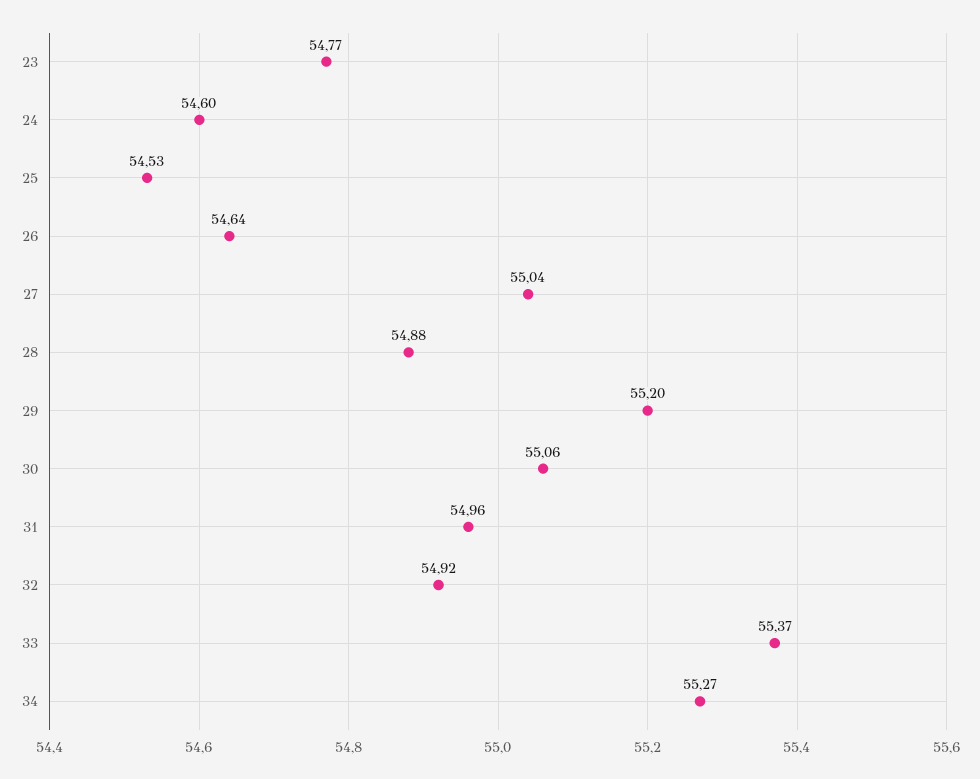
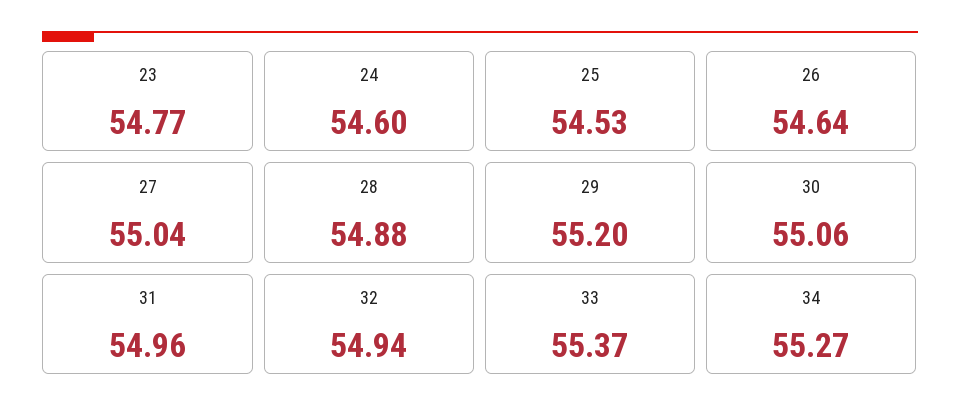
  {
    "23": 54.77,
    "24": 54.6,
    "25": 54.53,
    "26": 54.64,
    "27": 55.04,
    "28": 54.88,
    "29": 55.2,
    "30": 55.06,
    "31": 54.96,
-   "32": 54.92,
+   "32": 54.94,
    "33": 55.37,
    "34": 55.27
  }

